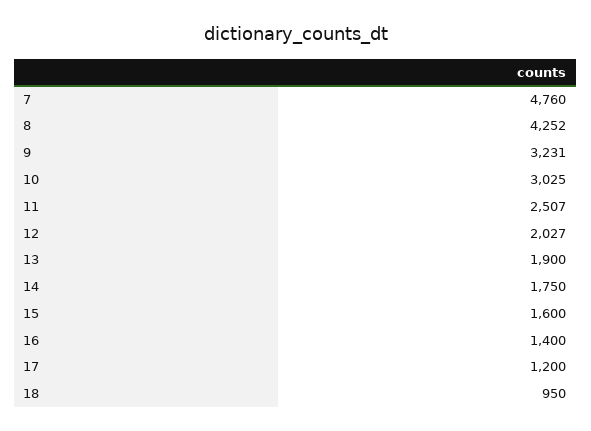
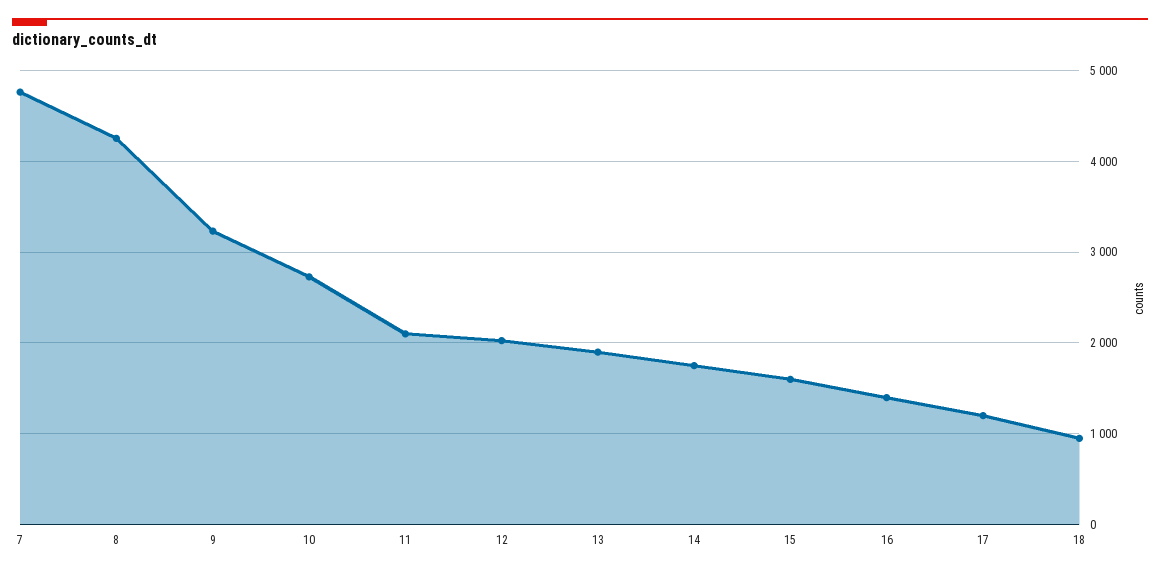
  {
    "7": 4760,
    "8": 4252,
    "9": 3231,
-   "10": 3025,
+   "10": 2700,
-   "11": 2507,
+   "11": 2100,
    "12": 2027,
    "13": 1900,
    "14": 1750,
    "15": 1600,
    "16": 1400,
    "17": 1200,
    "18": 950
  }

